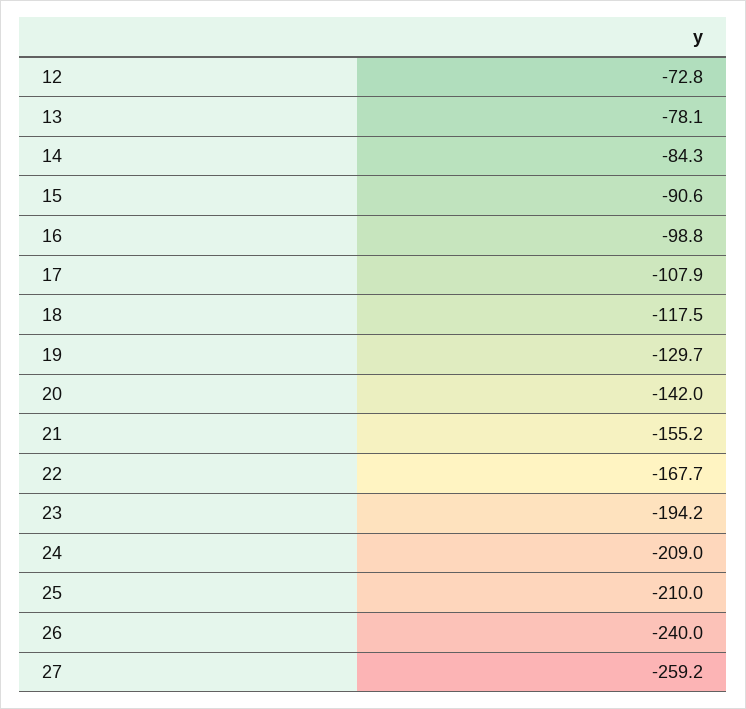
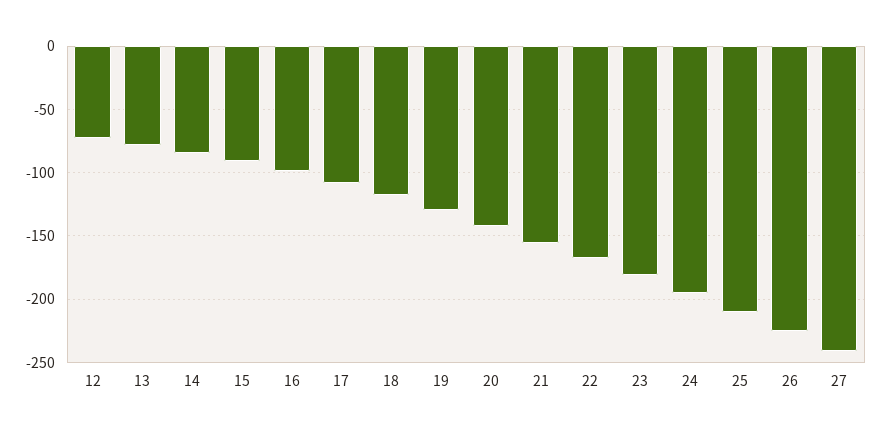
  {
    "12": -72.8,
    "13": -78.1,
    "14": -84.3,
    "15": -90.6,
    "16": -98.8,
    "17": -107.9,
    "18": -117.5,
    "19": -129.7,
    "20": -142,
    "21": -155.2,
    "22": -167.7,
-   "23": -194.2,
+   "23": -180,
-   "24": -209,
+   "24": -195,
    "25": -210,
-   "26": -240,
+   "26": -225,
-   "27": -259.2
+   "27": -240
  }

